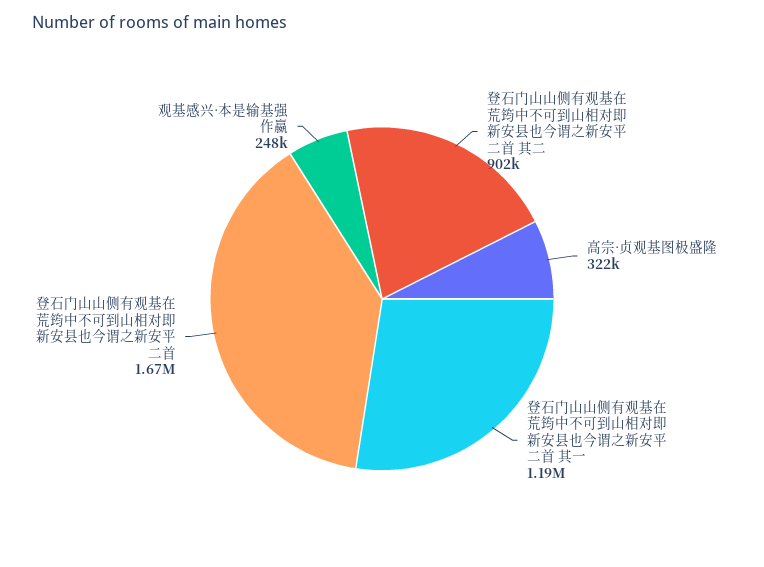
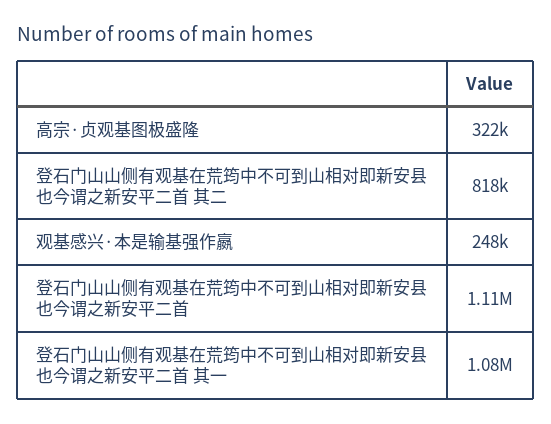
  {
-   "登石门山山侧有观基在荒筠中不可到山相对即新安县也今谓之新安平二首 其二": 902000,
+   "登石门山山侧有观基在荒筠中不可到山相对即新安县也今谓之新安平二首 其二": 818000,
    "高宗·贞观基图极盛隆": 322000,
-   "登石门山山侧有观基在荒筠中不可到山相对即新安县也今谓之新安平二首 其一": 1190000,
+   "登石门山山侧有观基在荒筠中不可到山相对即新安县也今谓之新安平二首 其一": 1080000,
-   "登石门山山侧有观基在荒筠中不可到山相对即新安县也今谓之新安平二首": 1670000,
+   "登石门山山侧有观基在荒筠中不可到山相对即新安县也今谓之新安平二首": 1110000,
    "观基感兴·本是输基强作嬴": 248000
  }

